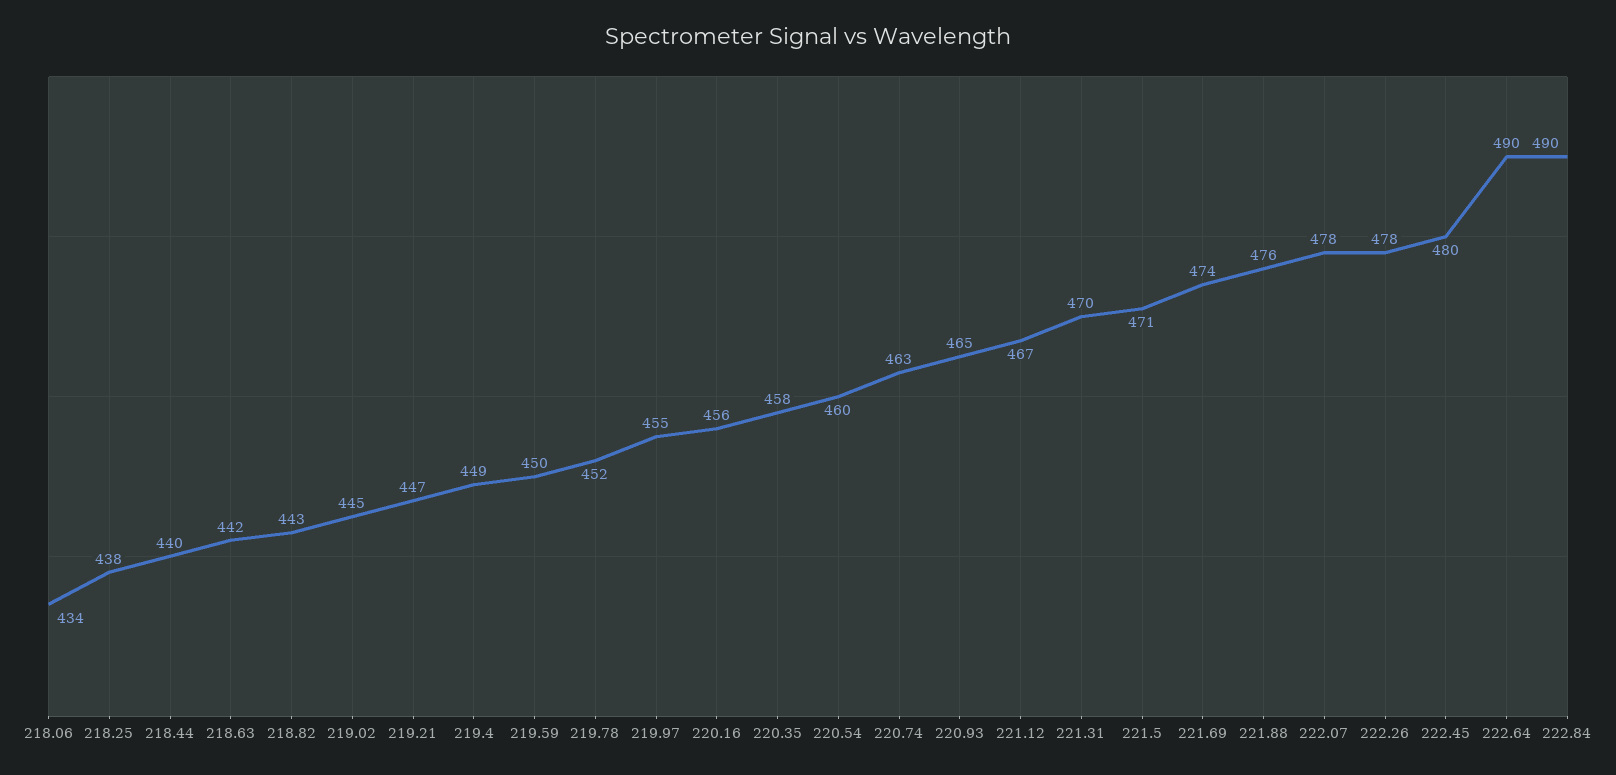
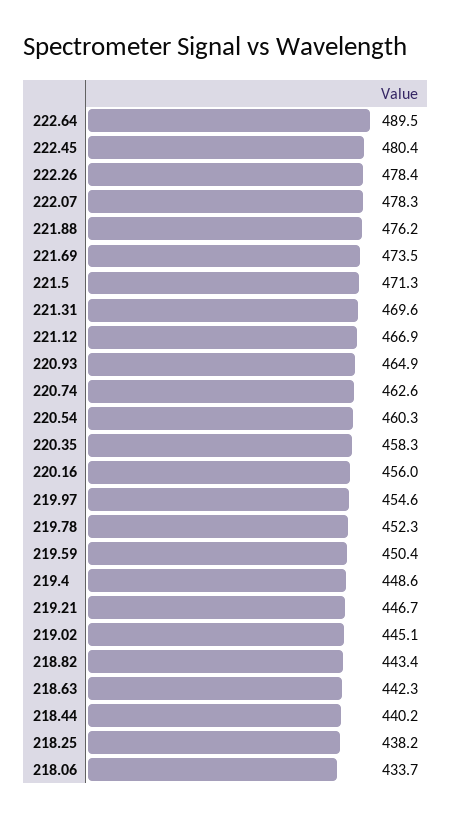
  {
    "218.06": 433.7,
    "218.25": 438.2,
    "218.44": 440.2,
    "218.63": 442.3,
    "218.82": 443.4,
    "219.02": 445.1,
    "219.21": 446.7,
    "219.4": 448.6,
    "219.59": 450.4,
    "219.78": 452.3,
    "219.97": 454.6,
    "220.16": 456,
    "220.35": 458.3,
    "220.54": 460.3,
    "220.74": 462.6,
    "220.93": 464.9,
    "221.12": 466.9,
    "221.31": 469.6,
    "221.5": 471.3,
    "221.69": 473.5,
    "221.88": 476.2,
    "222.07": 478.3,
    "222.26": 478.4,
    "222.45": 480.4,
-   "222.64": 489.5,
+   "222.64": 489.5
-   "222.84": 490
  }

